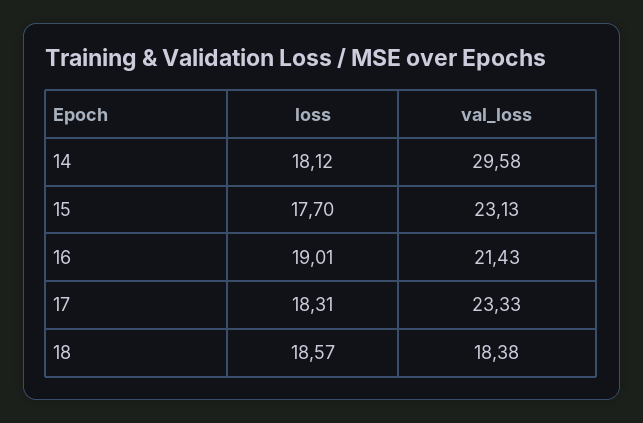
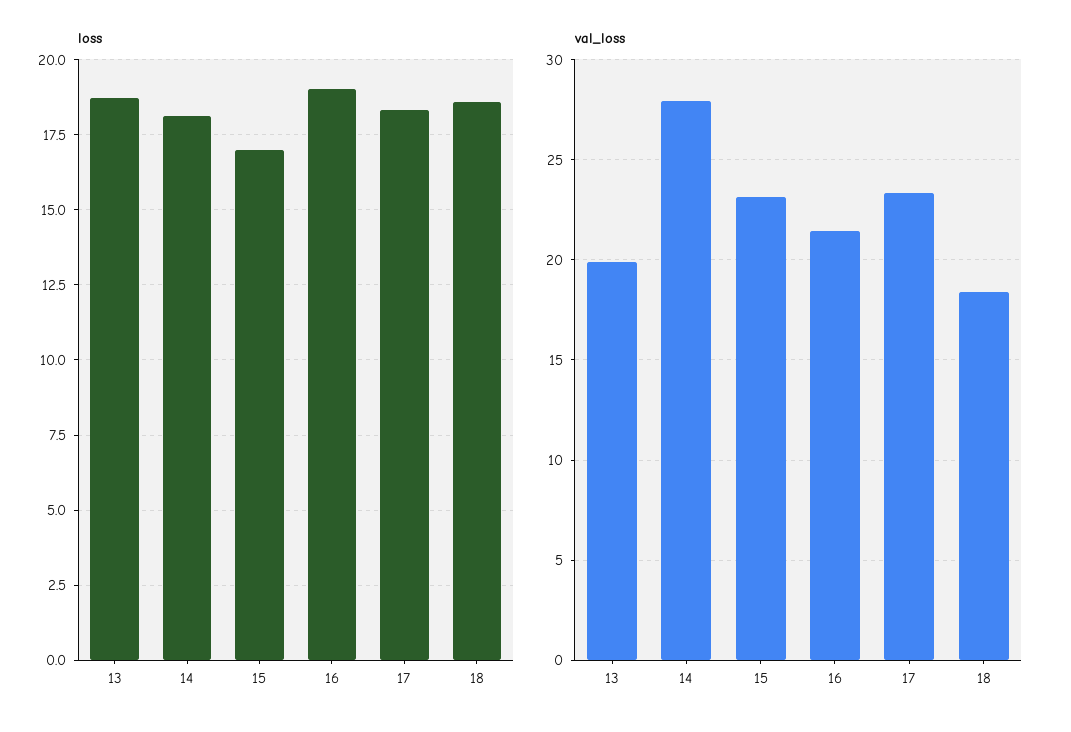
  {
    "loss": {
      "14": 18.12,
-     "15": 17.7,
+     "15": 17,
      "16": 19.01,
      "17": 18.31,
-     "18": 18.57
+     "18": 18.57,
+     "13": 18.75
    },
    "val_loss": {
-     "14": 29.58,
+     "14": 28,
      "15": 23.13,
      "16": 21.43,
      "17": 23.33,
-     "18": 18.38
+     "18": 18.38,
+     "13": 20
    }
  }

